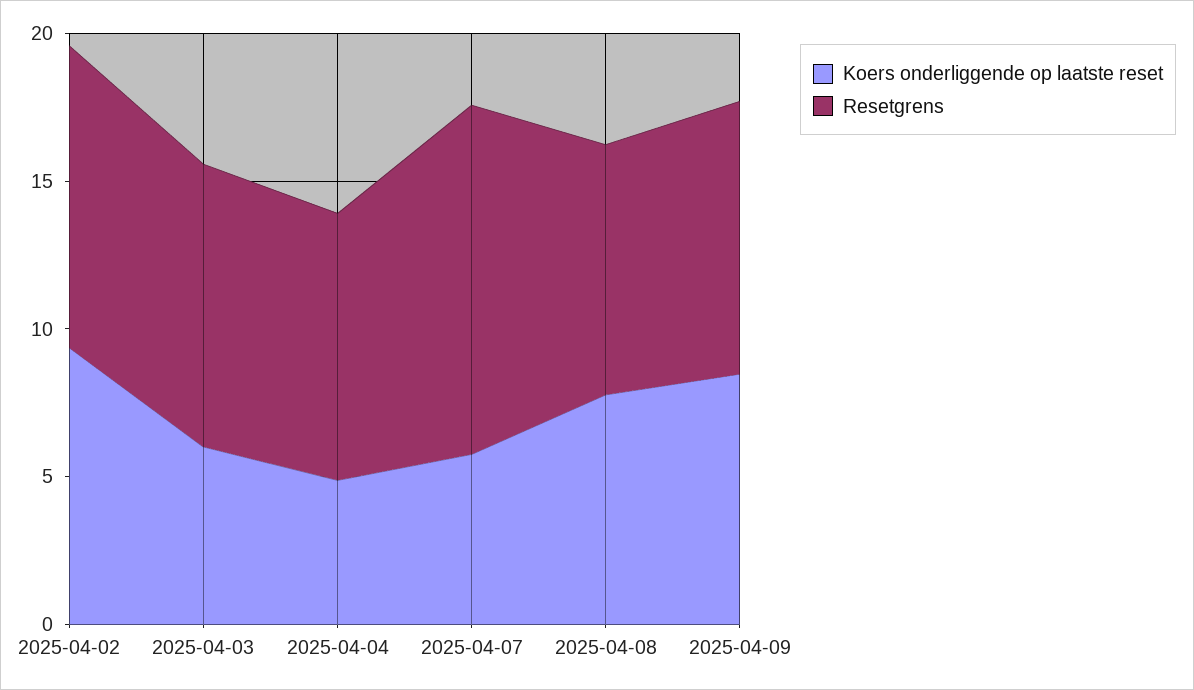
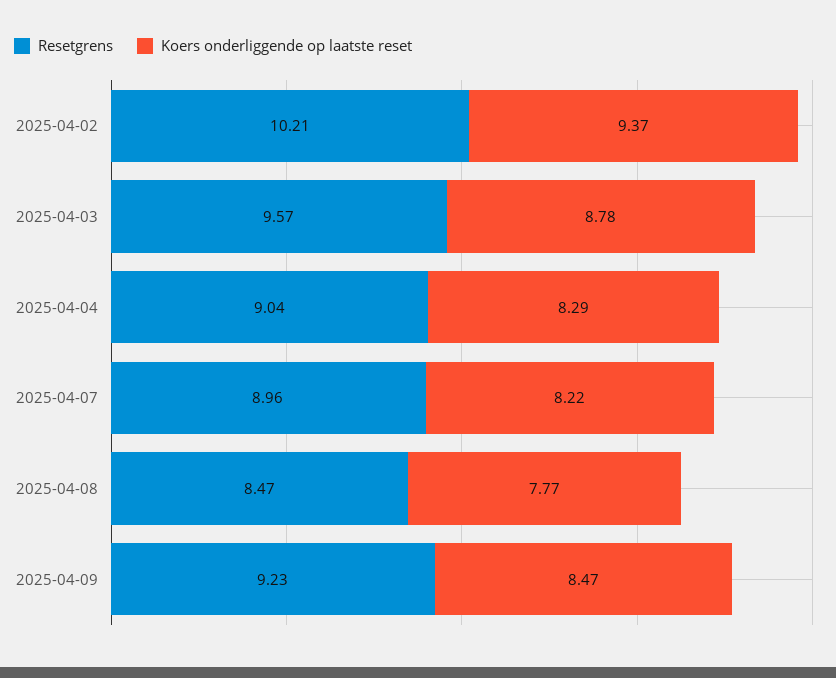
  {
    "Koers onderliggende op laatste reset": {
      "2025-04-02": 9.37,
-     "2025-04-03": 6,
+     "2025-04-03": 8.78,
-     "2025-04-04": 5,
+     "2025-04-04": 8.29,
-     "2025-04-07": 6,
+     "2025-04-07": 8.22,
      "2025-04-08": 7.77,
      "2025-04-09": 8.47
    },
    "Resetgrens": {
      "2025-04-02": 10.21,
      "2025-04-03": 9.57,
      "2025-04-04": 9.04,
-     "2025-04-07": 12,
+     "2025-04-07": 8.96,
      "2025-04-08": 8.47,
      "2025-04-09": 9.23
    }
  }

